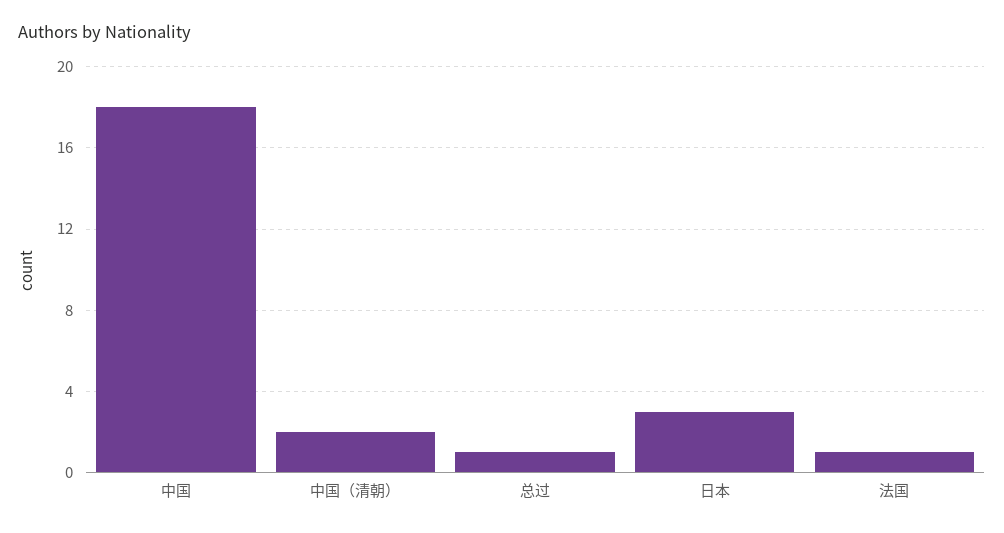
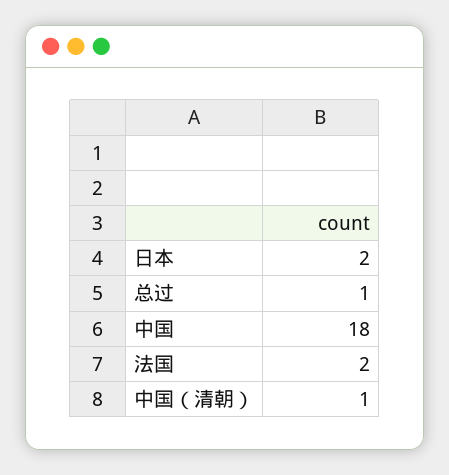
  {
    "中国": 18,
-   "中国（清朝）": 2,
+   "中国（清朝）": 1,
    "总过": 1,
-   "日本": 3,
+   "日本": 2,
-   "法国": 1
+   "法国": 2
  }

